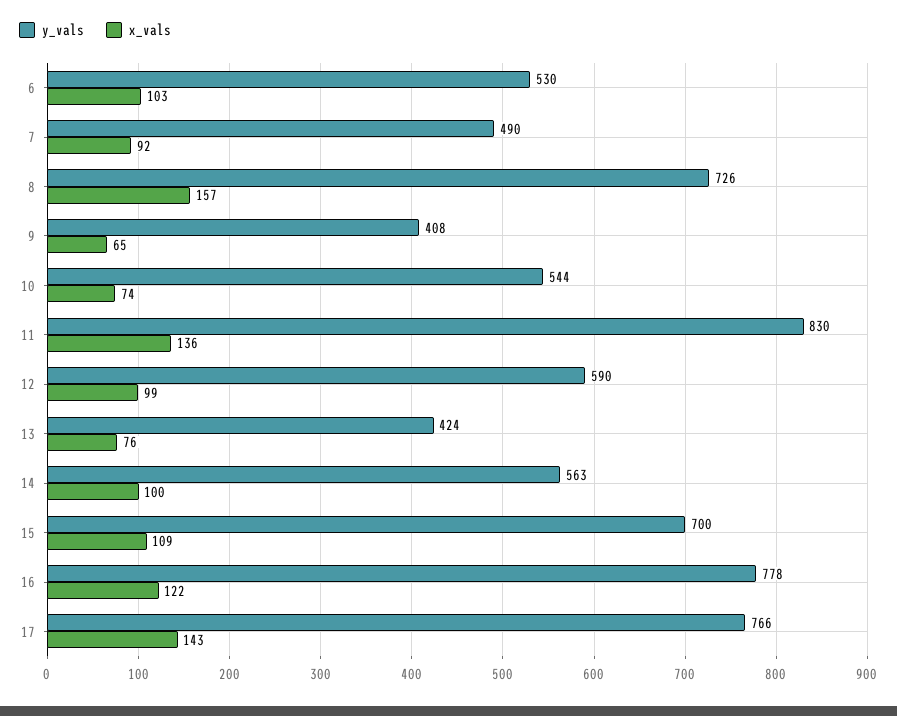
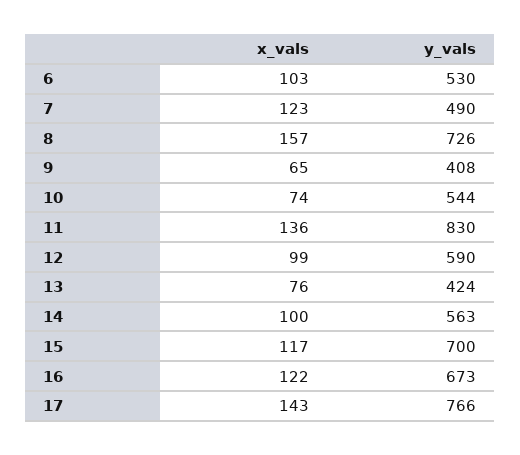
  {
    "y_vals": {
      "6": 530,
      "7": 490,
      "8": 726,
      "9": 408,
      "10": 544,
      "11": 830,
      "12": 590,
      "13": 424,
      "14": 563,
      "15": 700,
-     "16": 778,
+     "16": 673,
      "17": 766
    },
    "x_vals": {
      "6": 103,
-     "7": 92,
+     "7": 123,
      "8": 157,
      "9": 65,
      "10": 74,
      "11": 136,
      "12": 99,
      "13": 76,
      "14": 100,
-     "15": 109,
+     "15": 117,
      "16": 122,
      "17": 143
    }
  }

